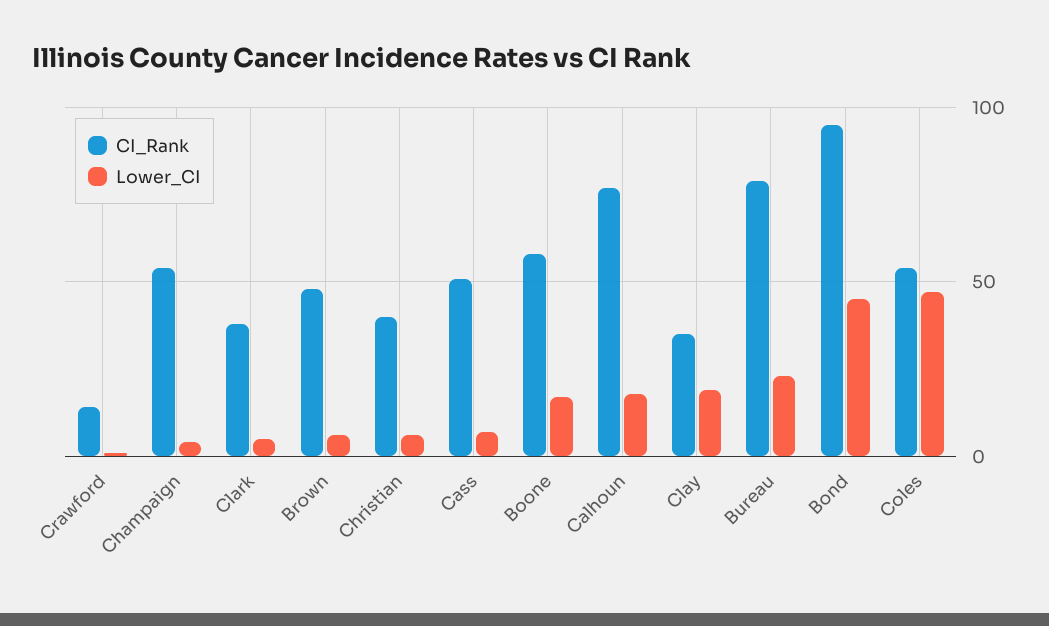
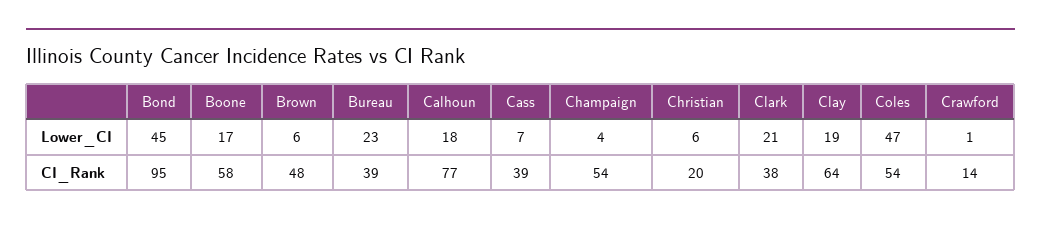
  {
    "CI_Rank": {
      "Crawford": 14,
      "Champaign": 54,
      "Clark": 38,
      "Brown": 48,
-     "Christian": 40,
+     "Christian": 20,
-     "Cass": 50,
+     "Cass": 39,
      "Boone": 58,
      "Calhoun": 77,
-     "Clay": 35,
+     "Clay": 64,
-     "Bureau": 80,
+     "Bureau": 39,
      "Bond": 95,
      "Coles": 54
    },
    "Lower_CI": {
      "Crawford": 1,
      "Champaign": 4,
-     "Clark": 5,
+     "Clark": 21,
      "Brown": 6,
      "Christian": 6,
      "Cass": 7,
      "Boone": 17,
      "Calhoun": 18,
      "Clay": 19,
      "Bureau": 23,
      "Bond": 45,
      "Coles": 47
    }
  }

